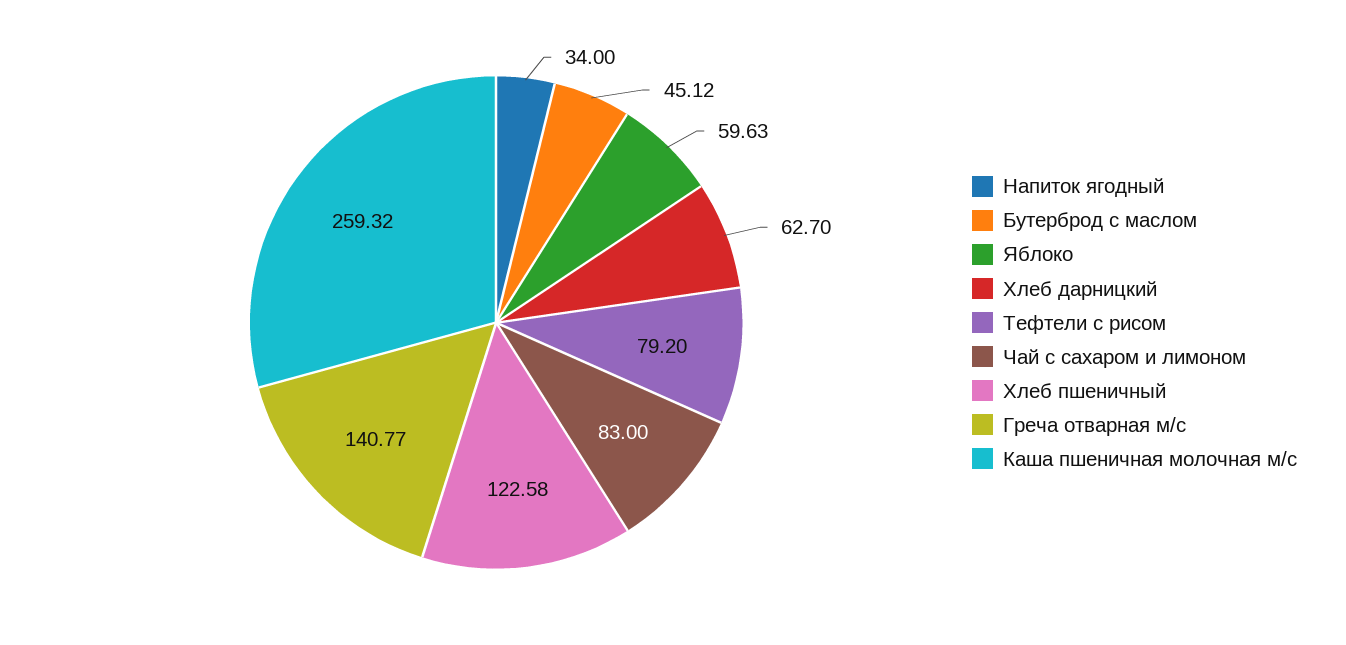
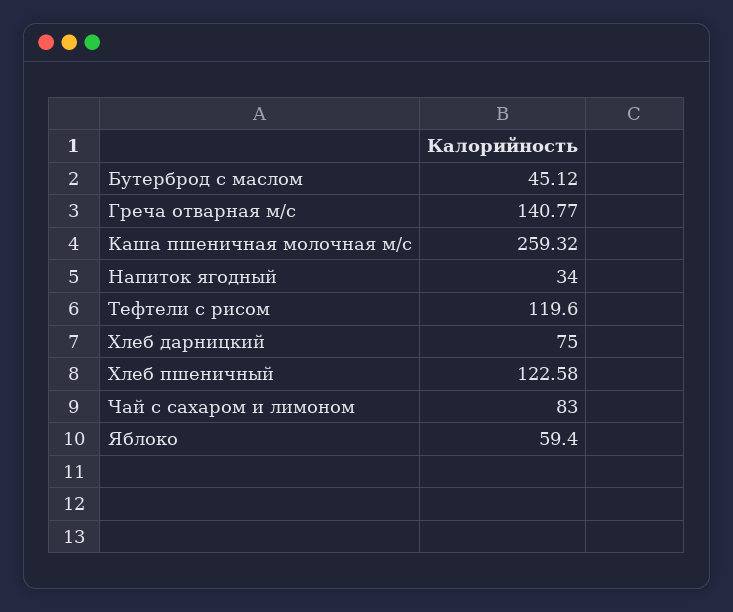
  {
    "Напиток ягодный": 34,
    "Бутерброд с маслом": 45.12,
-   "Яблоко": 59.63,
+   "Яблоко": 59.4,
-   "Хлеб дарницкий": 62.7,
+   "Хлеб дарницкий": 75,
-   "Тефтели с рисом": 79.2,
+   "Тефтели с рисом": 119.6,
    "Чай с сахаром и лимоном": 83,
    "Хлеб пшеничный": 122.58,
    "Греча отварная м/с": 140.77,
    "Каша пшеничная молочная м/с": 259.32
  }

